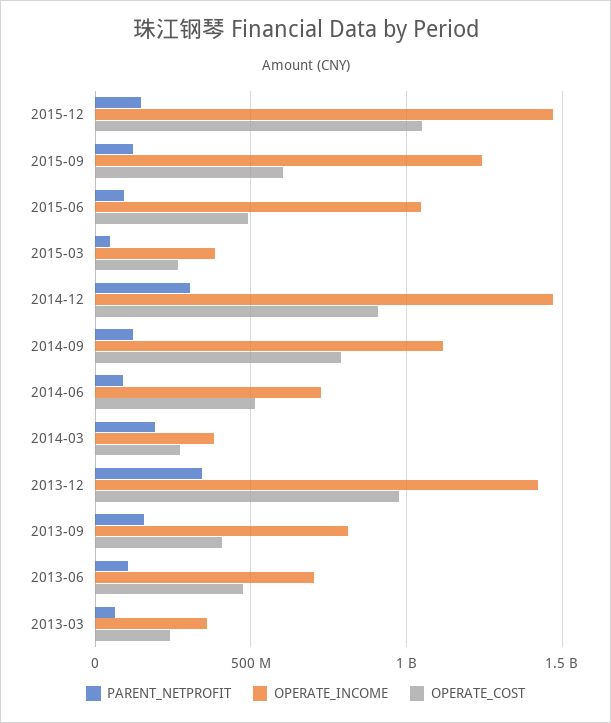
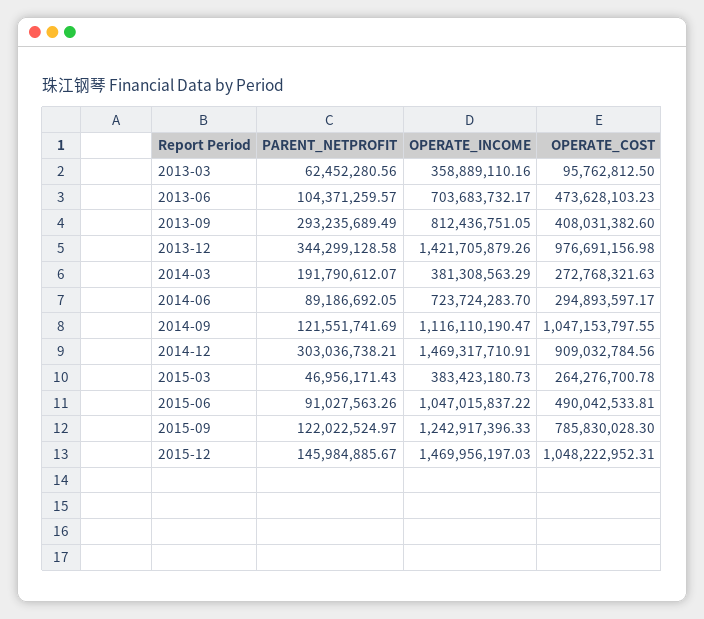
  {
    "PARENT_NETPROFIT": {
      "2015-12": 145984885.67,
      "2015-09": 122022524.97,
      "2015-06": 91027563.26,
      "2015-03": 46956171.43,
      "2014-12": 303036738.21,
      "2014-09": 121551741.69,
      "2014-06": 89186692.05,
      "2014-03": 191790612.07,
      "2013-12": 344299128.58,
-     "2013-09": 150000000,
+     "2013-09": 293235689.49,
      "2013-06": 104371259.57,
      "2013-03": 62452280.56
    },
    "OPERATE_INCOME": {
      "2015-12": 1469956197.03,
      "2015-09": 1242917396.33,
      "2015-06": 1047015837.22,
      "2015-03": 383423180.73,
      "2014-12": 1469317710.91,
      "2014-09": 1116110190.47,
      "2014-06": 723724283.7,
      "2014-03": 381308563.29,
      "2013-12": 1421705879.26,
      "2013-09": 812436751.05,
      "2013-06": 703683732.17,
      "2013-03": 358889110.16
    },
    "OPERATE_COST": {
      "2015-12": 1048222952.31,
-     "2015-09": 600000000,
+     "2015-09": 785830028.3,
      "2015-06": 490042533.81,
      "2015-03": 264276700.78,
      "2014-12": 909032784.56,
-     "2014-09": 800000000,
+     "2014-09": 1047153797.55,
-     "2014-06": 500000000,
+     "2014-06": 294893597.17,
      "2014-03": 272768321.63,
      "2013-12": 976691156.98,
      "2013-09": 408031382.6,
      "2013-06": 473628103.23,
-     "2013-03": 250000000
+     "2013-03": 95762812.5
    }
  }

